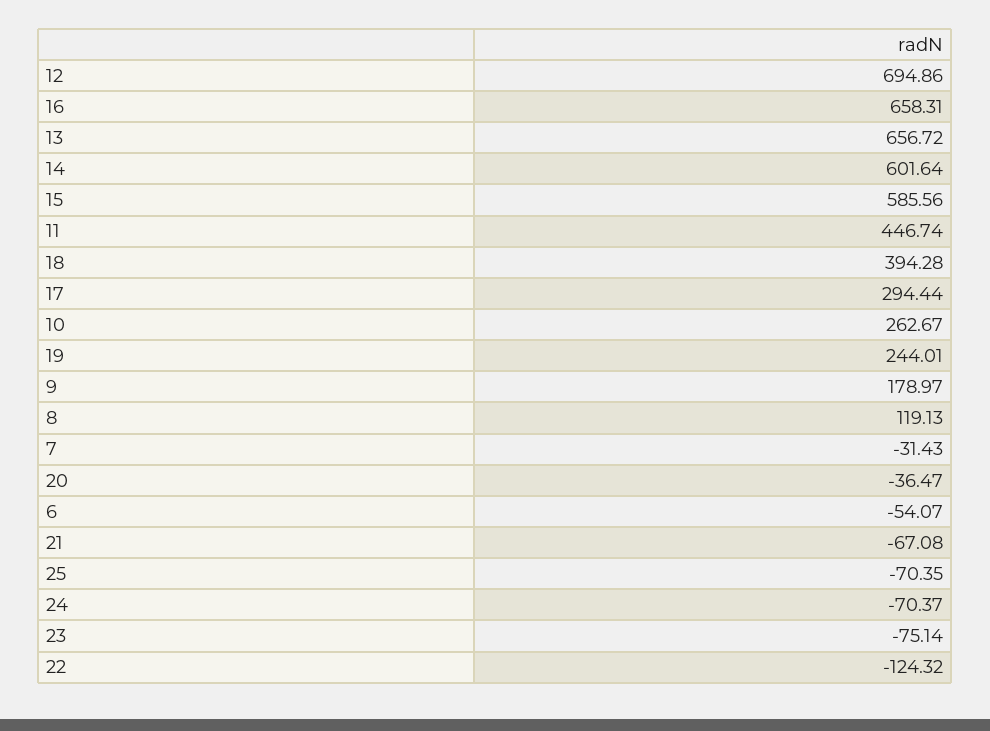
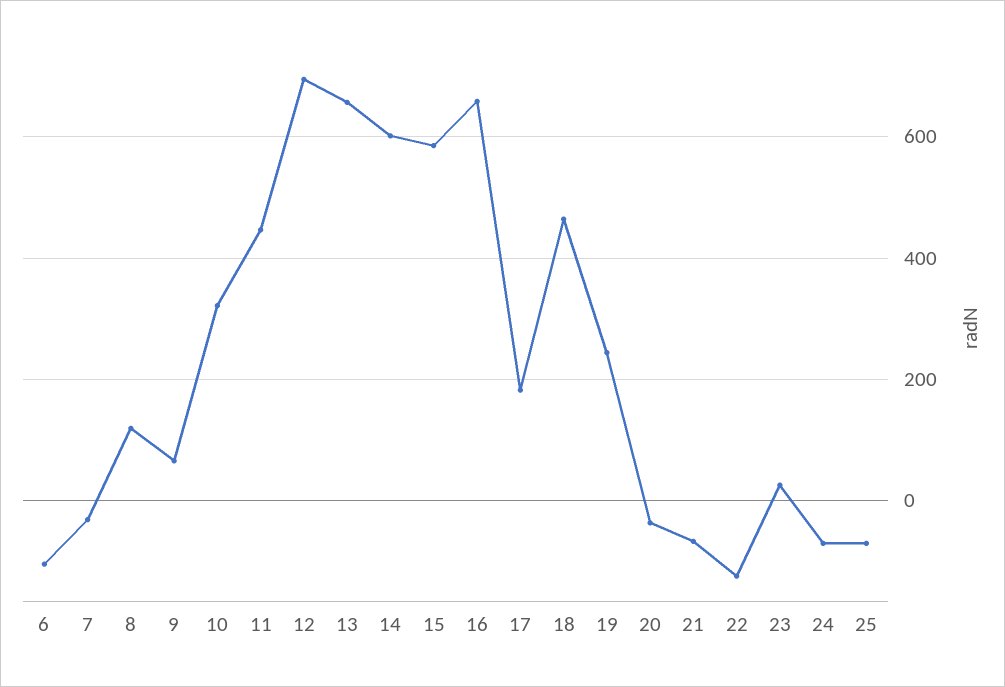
  {
    "12": 694.86,
    "16": 658.31,
    "13": 656.72,
    "14": 601.64,
    "15": 585.56,
    "11": 446.74,
-   "18": 394.28,
+   "18": 460,
-   "17": 294.44,
+   "17": 180,
-   "10": 262.67,
+   "10": 320,
    "19": 244.01,
-   "9": 178.97,
+   "9": 60,
    "8": 119.13,
    "7": -31.43,
    "20": -36.47,
-   "6": -54.07,
+   "6": -100,
    "21": -67.08,
    "25": -70.35,
    "24": -70.37,
-   "23": -75.14,
+   "23": 20,
    "22": -124.32
  }

